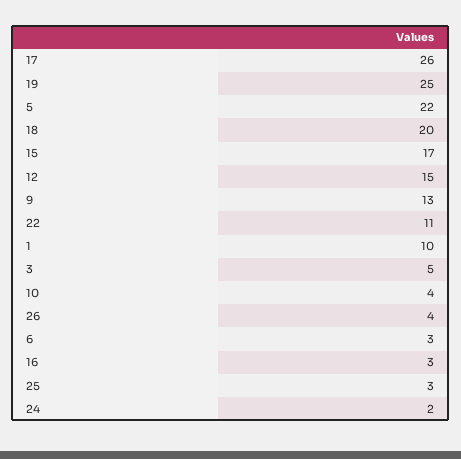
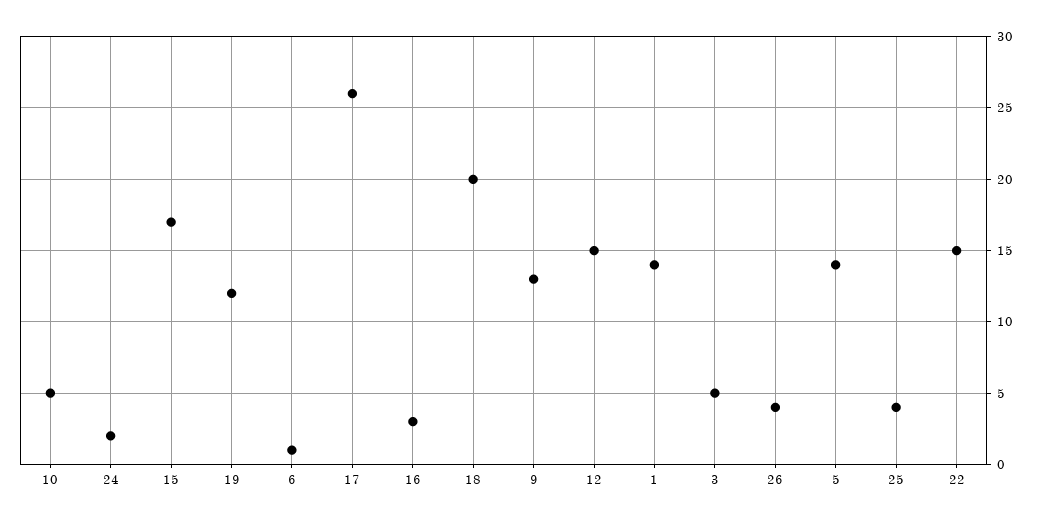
  {
    "17": 26,
-   "19": 25,
+   "19": 12,
-   "5": 22,
+   "5": 14,
    "18": 20,
    "15": 17,
    "12": 15,
    "9": 13,
-   "22": 11,
+   "22": 15,
-   "1": 10,
+   "1": 14,
    "3": 5,
-   "10": 4,
+   "10": 5,
    "26": 4,
-   "6": 3,
+   "6": 1,
    "16": 3,
-   "25": 3,
+   "25": 4,
    "24": 2
  }

